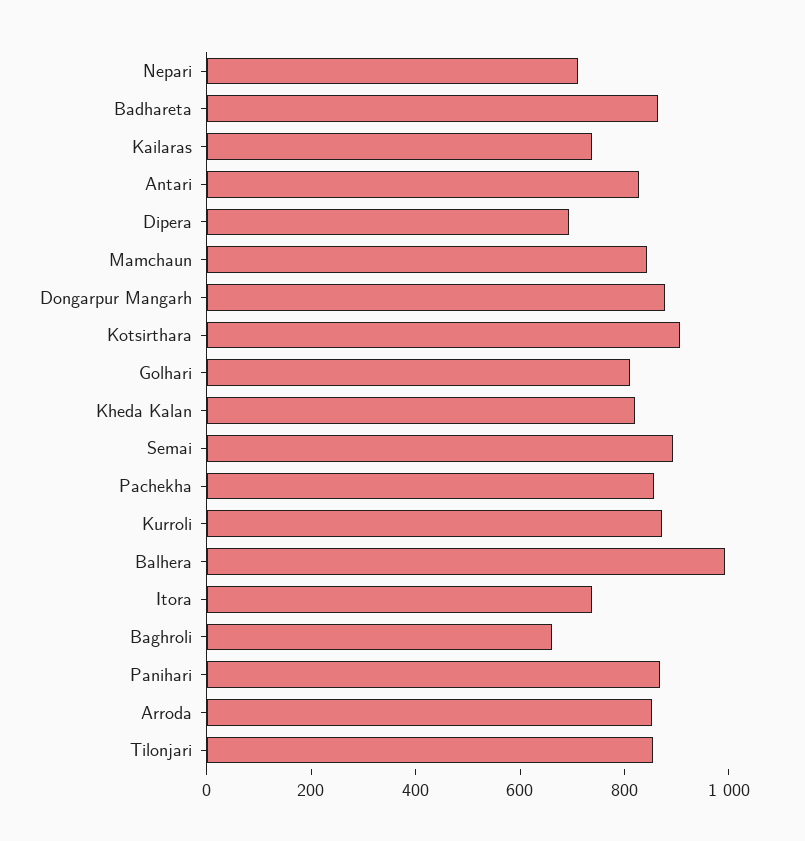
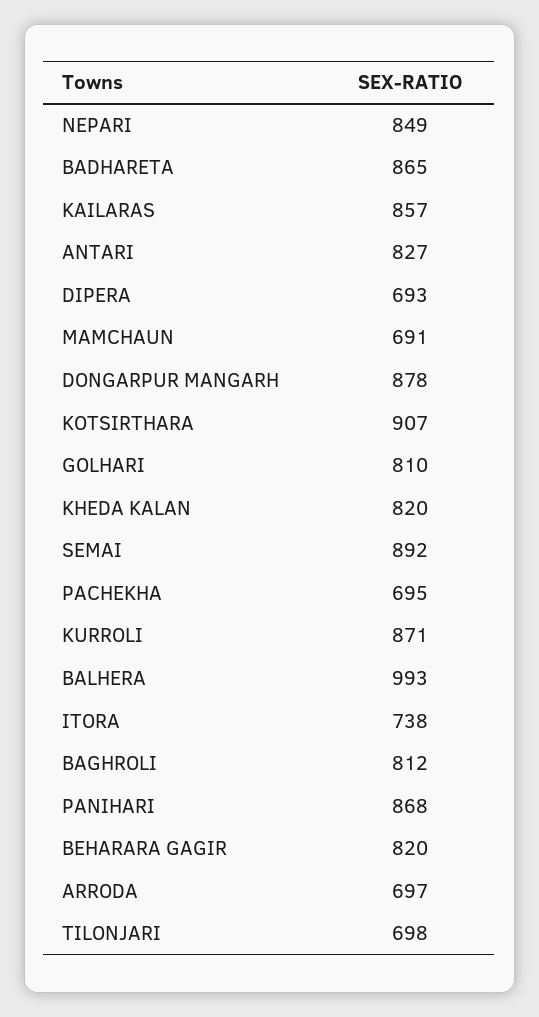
  {
-   "Nepari": 700,
+   "Nepari": 849,
    "Badhareta": 865,
-   "Kailaras": 750,
+   "Kailaras": 857,
    "Antari": 827,
    "Dipera": 693,
-   "Mamchaun": 850,
+   "Mamchaun": 691,
    "Dongarpur Mangarh": 878,
    "Kotsirthara": 907,
    "Golhari": 810,
    "Kheda Kalan": 820,
    "Semai": 892,
-   "Pachekha": 850,
+   "Pachekha": 695,
    "Kurroli": 871,
    "Balhera": 993,
    "Itora": 738,
-   "Baghroli": 650,
+   "Baghroli": 812,
    "Panihari": 868,
-   "Arroda": 850,
+   "Arroda": 697,
-   "Tilonjari": 850
+   "Tilonjari": 698,
+   "BEHARARA GAGIR": 820
  }

